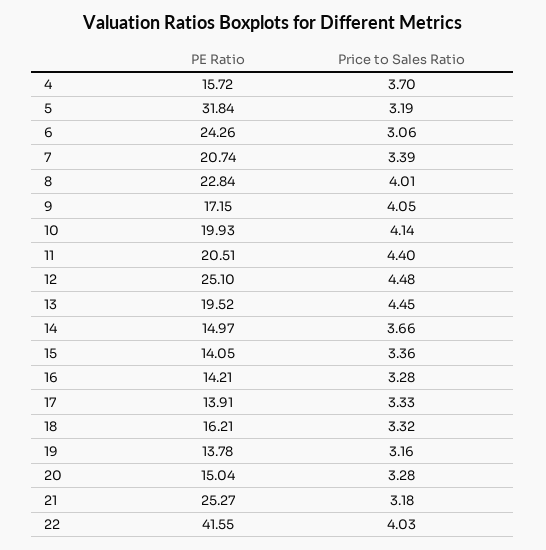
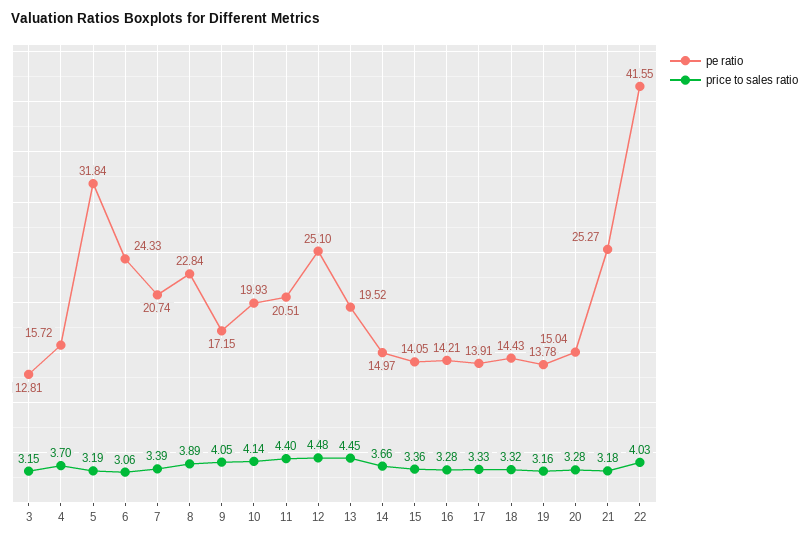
  {
    "PE Ratio": {
      "4": 15.72,
      "5": 31.84,
-     "6": 24.26,
+     "6": 24.33,
      "7": 20.74,
      "8": 22.84,
      "9": 17.15,
      "10": 19.93,
      "11": 20.51,
      "12": 25.1,
      "13": 19.52,
      "14": 14.97,
      "15": 14.05,
      "16": 14.21,
      "17": 13.91,
-     "18": 16.21,
+     "18": 14.43,
      "19": 13.78,
      "20": 15.04,
      "21": 25.27,
-     "22": 41.55
+     "22": 41.55,
+     "3": 12.81
    },
    "Price to Sales Ratio": {
      "4": 3.7,
      "5": 3.19,
      "6": 3.06,
      "7": 3.39,
-     "8": 4.01,
+     "8": 3.89,
      "9": 4.05,
      "10": 4.14,
      "11": 4.4,
      "12": 4.48,
      "13": 4.45,
      "14": 3.66,
      "15": 3.36,
      "16": 3.28,
      "17": 3.33,
      "18": 3.32,
      "19": 3.16,
      "20": 3.28,
      "21": 3.18,
-     "22": 4.03
+     "22": 4.03,
+     "3": 3.15
    }
  }

